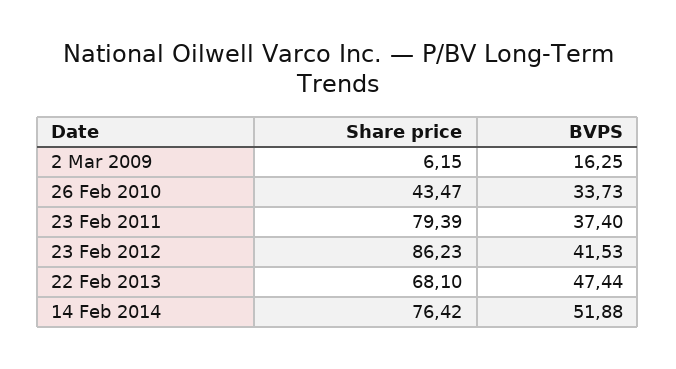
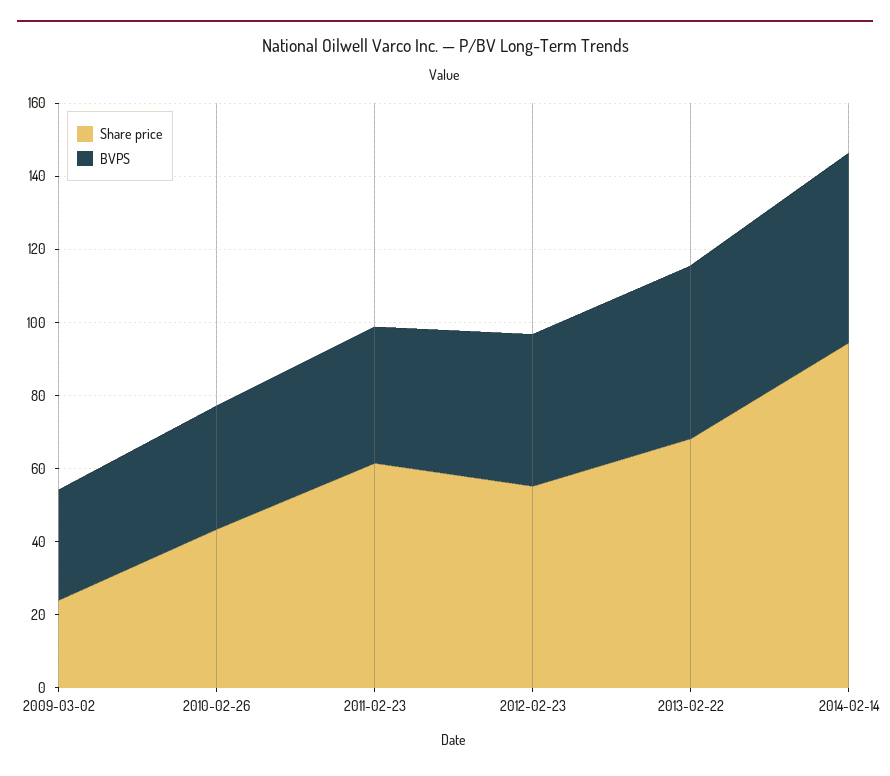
  {
    "Share price": {
-     "2 Mar 2009": 6.15,
+     "2 Mar 2009": 25,
      "26 Feb 2010": 43.47,
-     "23 Feb 2011": 79.39,
+     "23 Feb 2011": 60,
-     "23 Feb 2012": 86.23,
+     "23 Feb 2012": 55,
      "22 Feb 2013": 68.1,
-     "14 Feb 2014": 76.42
+     "14 Feb 2014": 95
    },
    "BVPS": {
-     "2 Mar 2009": 16.25,
+     "2 Mar 2009": 30,
      "26 Feb 2010": 33.73,
      "23 Feb 2011": 37.4,
      "23 Feb 2012": 41.53,
      "22 Feb 2013": 47.44,
      "14 Feb 2014": 51.88
    }
  }

